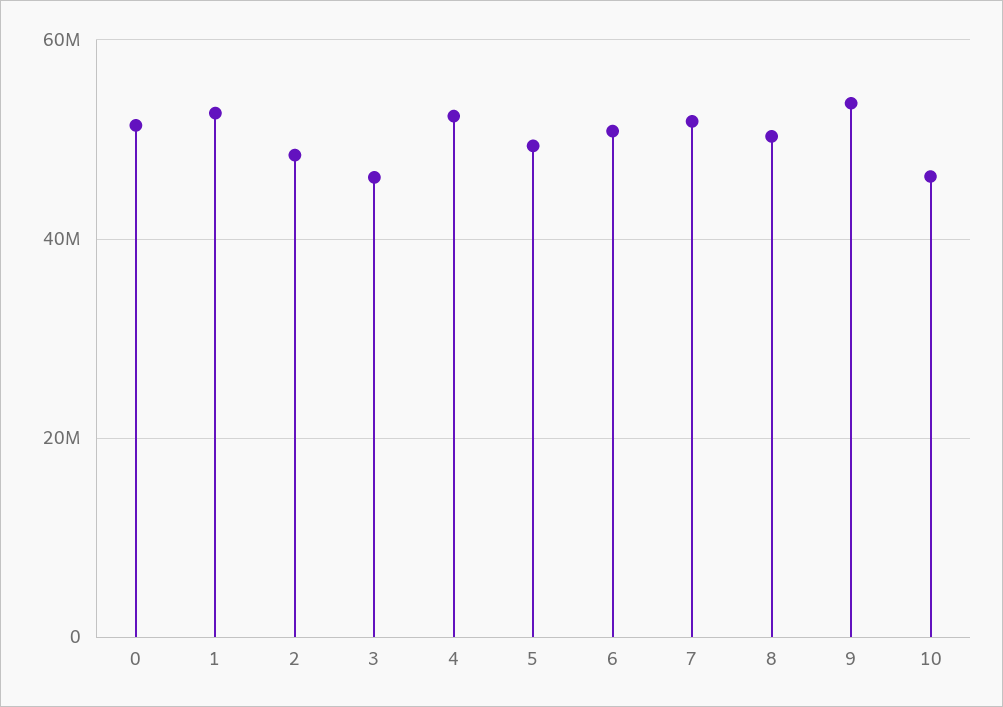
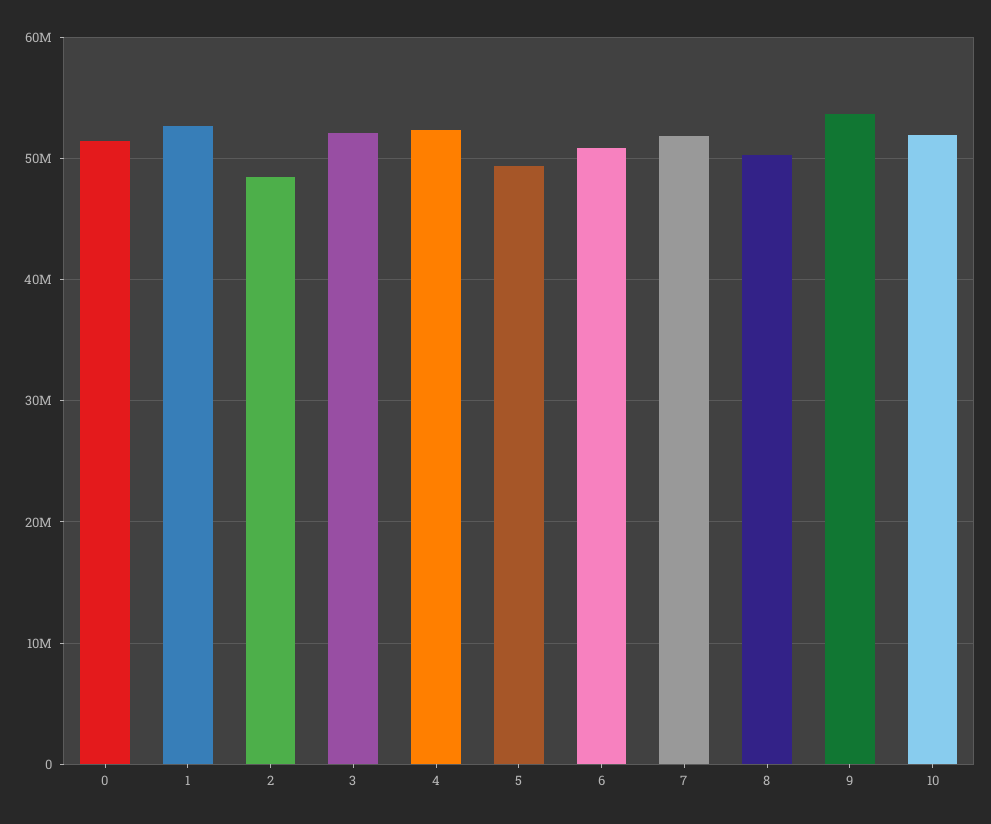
  {
    "0": 51000000,
    "1": 53000000,
    "2": 48000000,
-   "3": 46000000,
+   "3": 52000000,
    "4": 52000000,
    "5": 49000000,
    "6": 51000000,
    "7": 52000000,
    "8": 50000000,
    "9": 54000000,
-   "10": 46000000
+   "10": 52000000
  }

